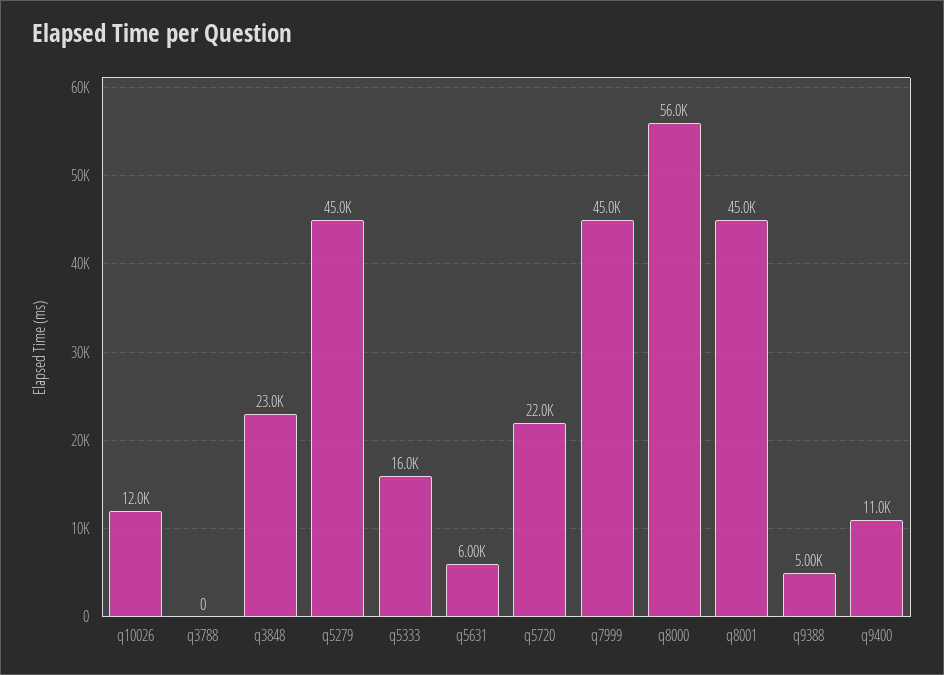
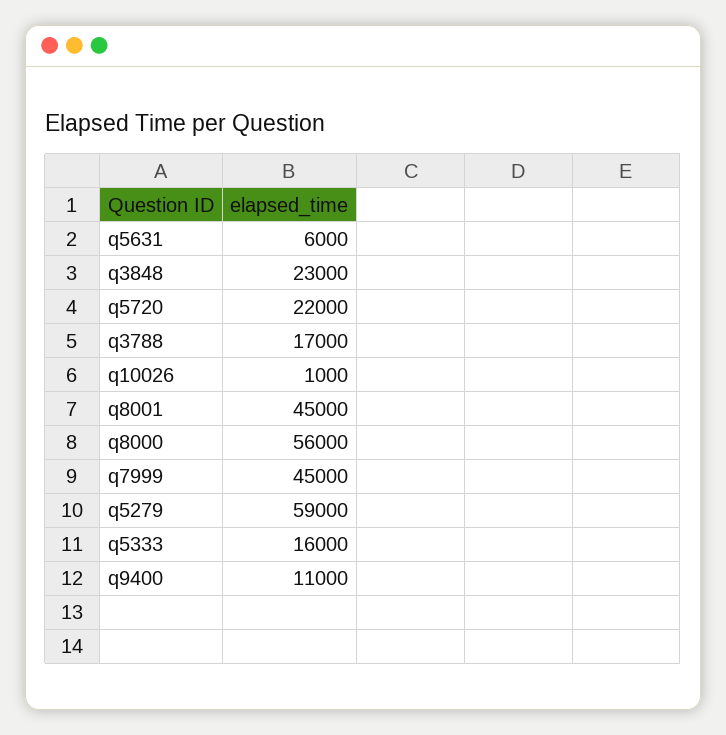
  {
-   "q10026": 12000,
+   "q10026": 1000,
-   "q3788": 0,
+   "q3788": 17000,
    "q3848": 23000,
-   "q5279": 45000,
+   "q5279": 59000,
    "q5333": 16000,
    "q5631": 6000,
    "q5720": 22000,
    "q7999": 45000,
    "q8000": 56000,
    "q8001": 45000,
-   "q9388": 5000,
    "q9400": 11000
  }

